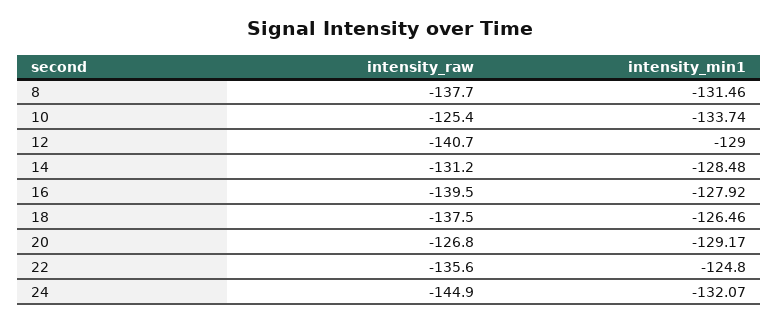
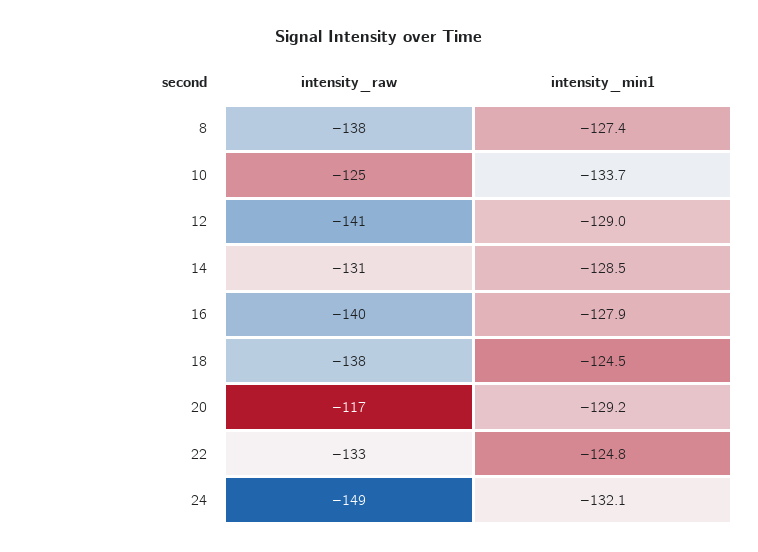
  {
    "intensity_raw": {
      "8": -137.7,
      "10": -125.4,
      "12": -140.7,
      "14": -131.2,
      "16": -139.5,
      "18": -137.5,
-     "20": -126.8,
+     "20": -117,
-     "22": -135.6,
+     "22": -133,
-     "24": -144.9
+     "24": -149
    },
    "intensity_min1": {
-     "8": -131.46,
+     "8": -127.4,
      "10": -133.74,
      "12": -129,
      "14": -128.48,
      "16": -127.92,
-     "18": -126.46,
+     "18": -124.5,
      "20": -129.17,
      "22": -124.8,
      "24": -132.07
    }
  }

